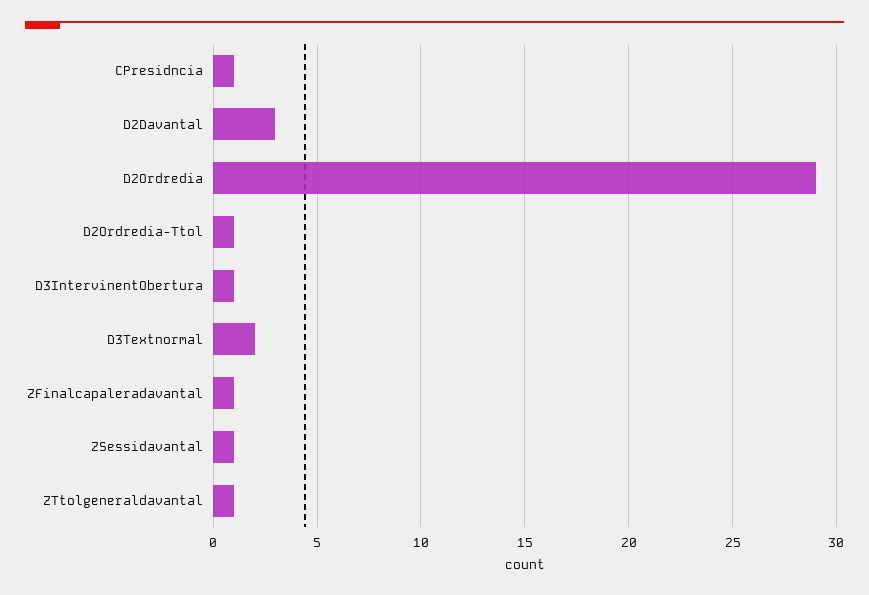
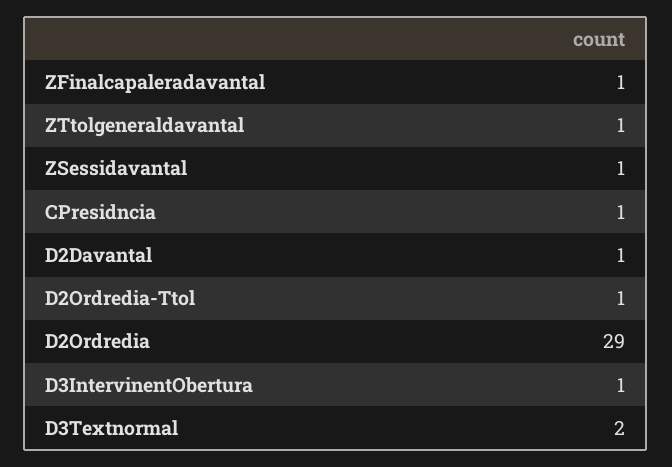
  {
    "CPresidncia": 1,
-   "D2Davantal": 3,
+   "D2Davantal": 1,
    "D2Ordredia": 29,
    "D2Ordredia-Ttol": 1,
    "D3IntervinentObertura": 1,
    "D3Textnormal": 2,
    "ZFinalcapaleradavantal": 1,
    "ZSessidavantal": 1,
    "ZTtolgeneraldavantal": 1
  }

